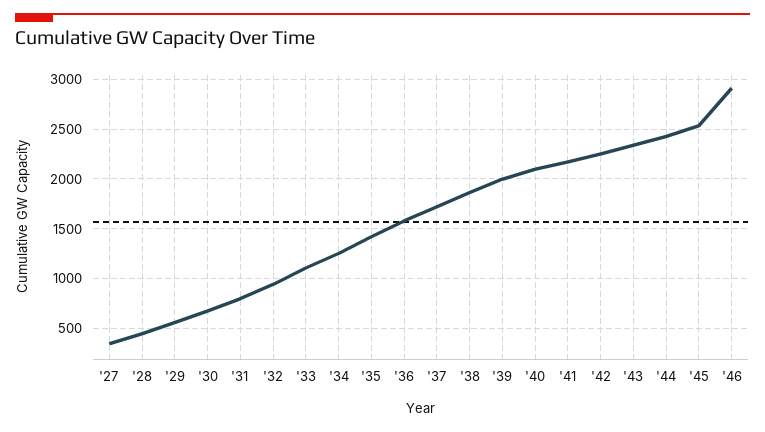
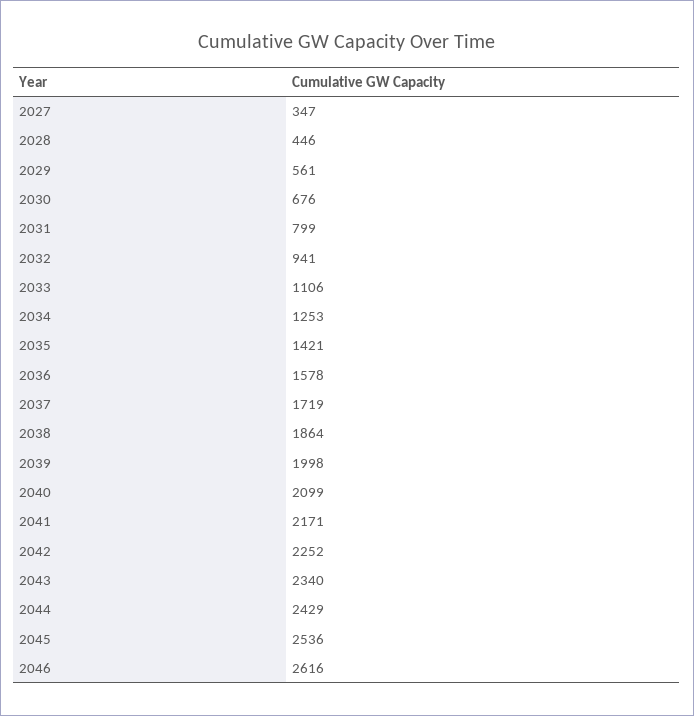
  {
    "'27": 347,
    "'28": 446,
    "'29": 561,
    "'30": 676,
    "'31": 799,
    "'32": 941,
    "'33": 1106,
    "'34": 1253,
    "'35": 1421,
    "'36": 1578,
    "'37": 1719,
    "'38": 1864,
    "'39": 1998,
    "'40": 2099,
    "'41": 2171,
    "'42": 2252,
    "'43": 2340,
    "'44": 2429,
    "'45": 2536,
-   "'46": 2900
+   "'46": 2616
  }

